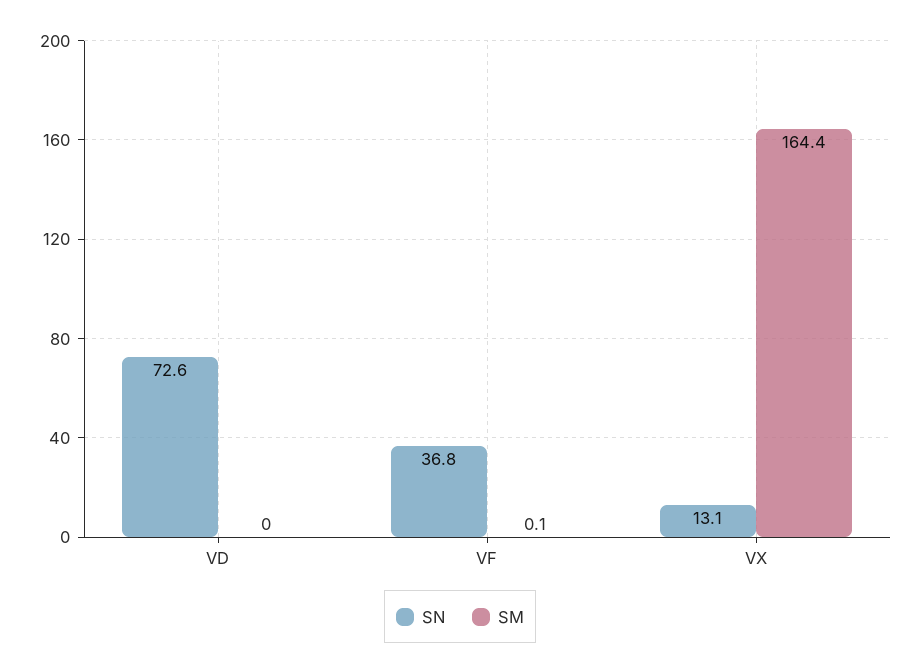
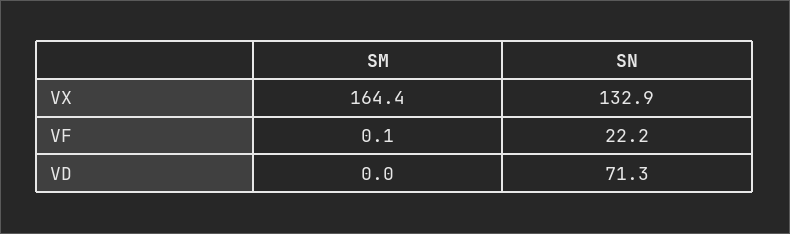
  {
    "SN": {
-     "VD": 72.6,
+     "VD": 71.3,
-     "VF": 36.8,
+     "VF": 22.2,
-     "VX": 13.1
+     "VX": 132.9
    },
    "SM": {
      "VD": 0,
      "VF": 0.1,
      "VX": 164.4
    }
  }

